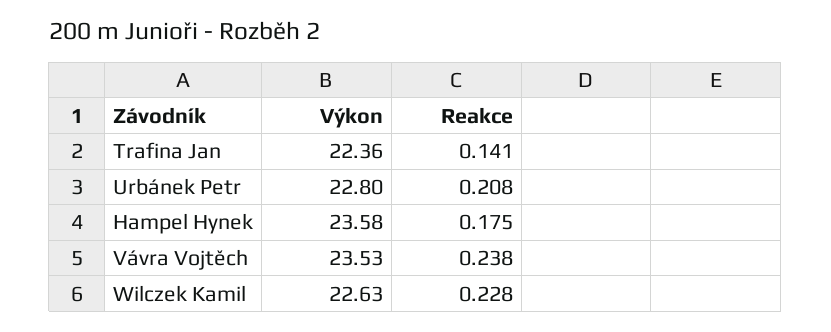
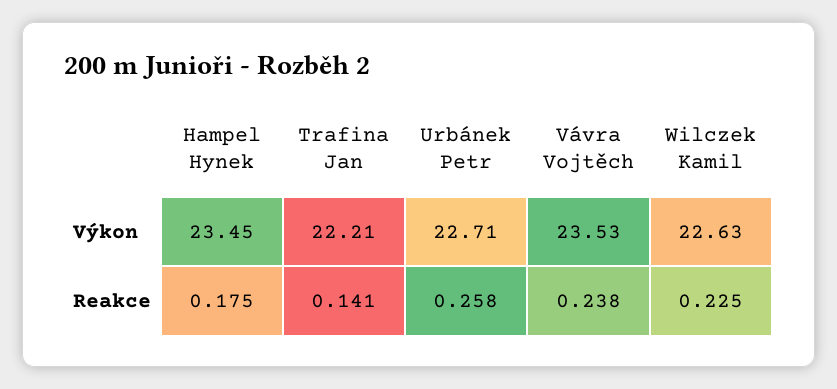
  {
    "Výkon": {
-     "Trafina Jan": 22.36,
+     "Trafina Jan": 22.21,
-     "Urbánek Petr": 22.8,
+     "Urbánek Petr": 22.71,
-     "Hampel Hynek": 23.58,
+     "Hampel Hynek": 23.45,
      "Vávra Vojtěch": 23.53,
      "Wilczek Kamil": 22.63
    },
    "Reakce": {
      "Trafina Jan": 0.141,
-     "Urbánek Petr": 0.208,
+     "Urbánek Petr": 0.258,
      "Hampel Hynek": 0.175,
      "Vávra Vojtěch": 0.238,
-     "Wilczek Kamil": 0.228
+     "Wilczek Kamil": 0.225
    }
  }

